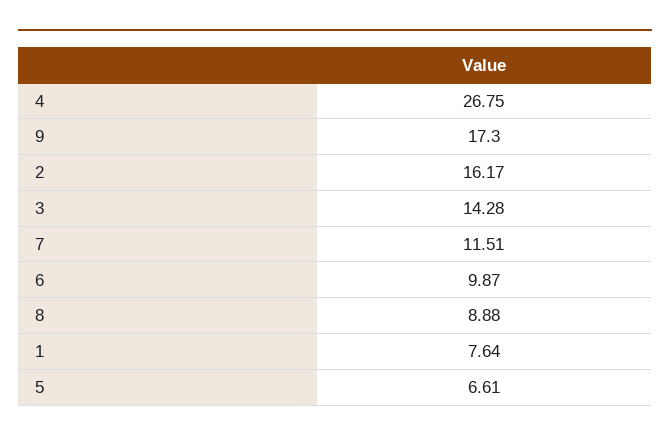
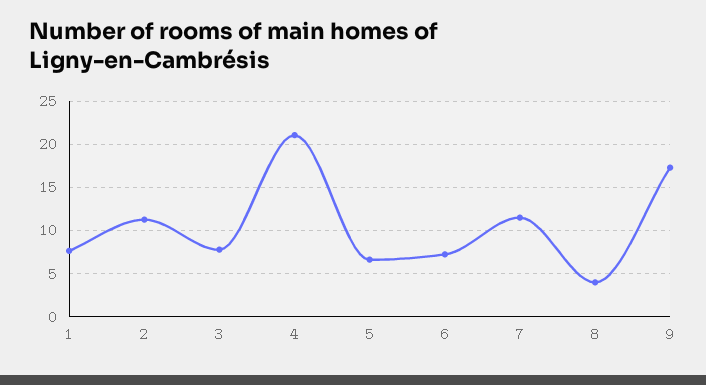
  {
-   "4": 26.75,
+   "4": 21,
    "9": 17.3,
-   "2": 16.17,
+   "2": 11,
-   "3": 14.28,
+   "3": 8,
    "7": 11.51,
-   "6": 9.87,
+   "6": 7,
-   "8": 8.88,
+   "8": 4,
    "1": 7.64,
    "5": 6.61
  }

